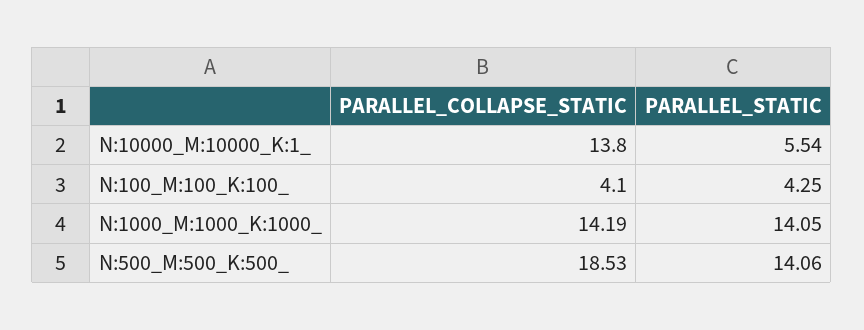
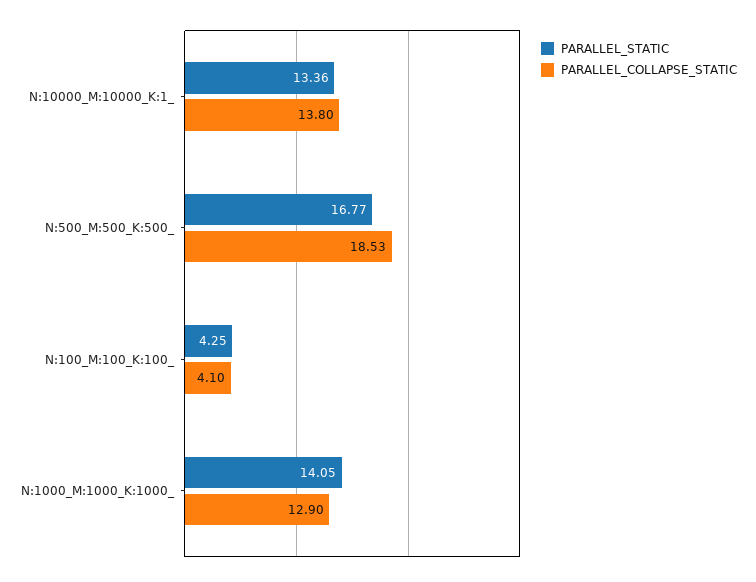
  {
    "PARALLEL_COLLAPSE_STATIC": {
      "N:10000_M:10000_K:1_": 13.8,
      "N:100_M:100_K:100_": 4.1,
-     "N:1000_M:1000_K:1000_": 14.19,
+     "N:1000_M:1000_K:1000_": 12.9,
      "N:500_M:500_K:500_": 18.53
    },
    "PARALLEL_STATIC": {
-     "N:10000_M:10000_K:1_": 5.54,
+     "N:10000_M:10000_K:1_": 13.36,
      "N:100_M:100_K:100_": 4.25,
      "N:1000_M:1000_K:1000_": 14.05,
-     "N:500_M:500_K:500_": 14.06
+     "N:500_M:500_K:500_": 16.77
    }
  }

